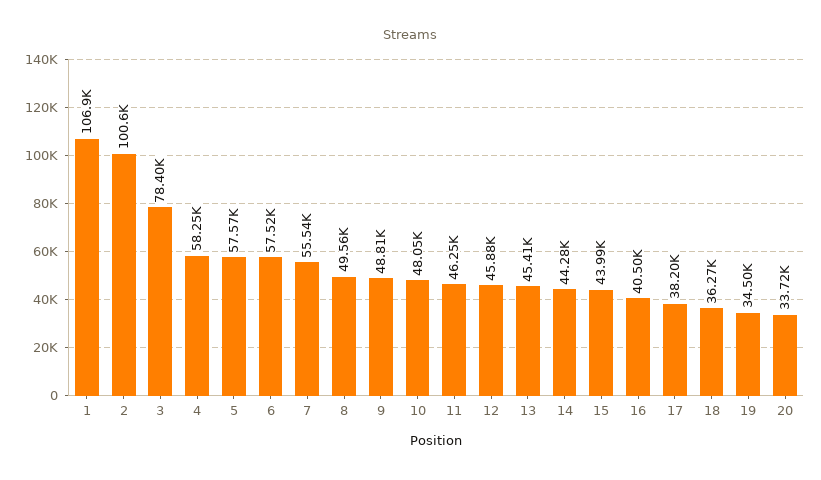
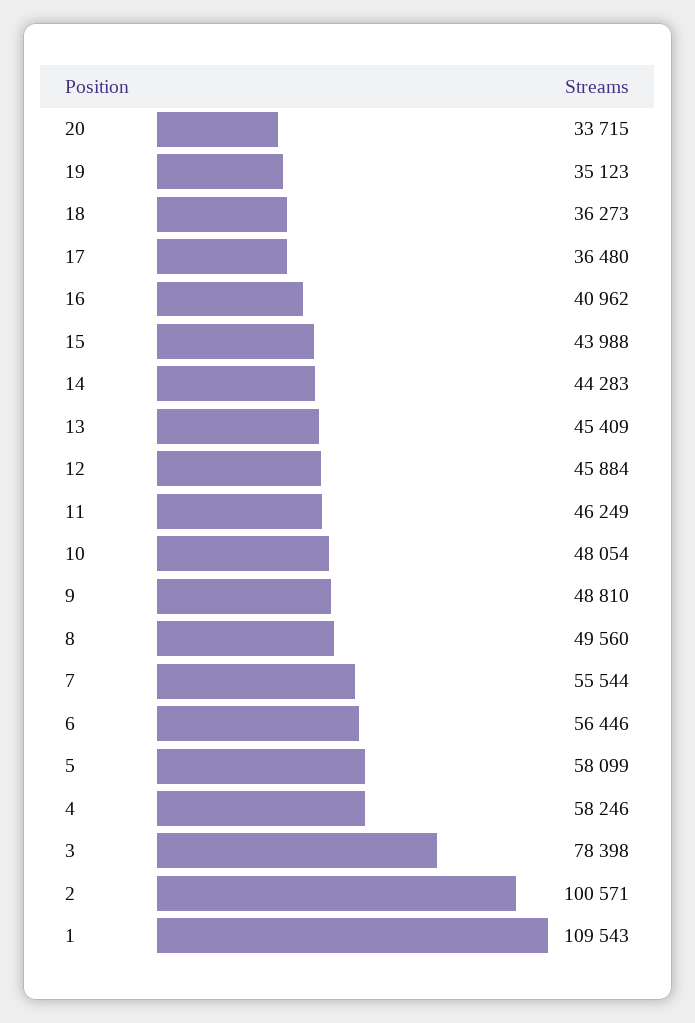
  {
-   "1": 106900,
+   "1": 109543,
    "2": 100571,
    "3": 78398,
    "4": 58246,
-   "5": 57570,
+   "5": 58099,
-   "6": 57520,
+   "6": 56446,
    "7": 55544,
    "8": 49560,
    "9": 48810,
    "10": 48054,
    "11": 46249,
    "12": 45884,
    "13": 45409,
    "14": 44283,
    "15": 43988,
-   "16": 40500,
+   "16": 40962,
-   "17": 38200,
+   "17": 36480,
    "18": 36273,
-   "19": 34500,
+   "19": 35123,
    "20": 33715
  }

